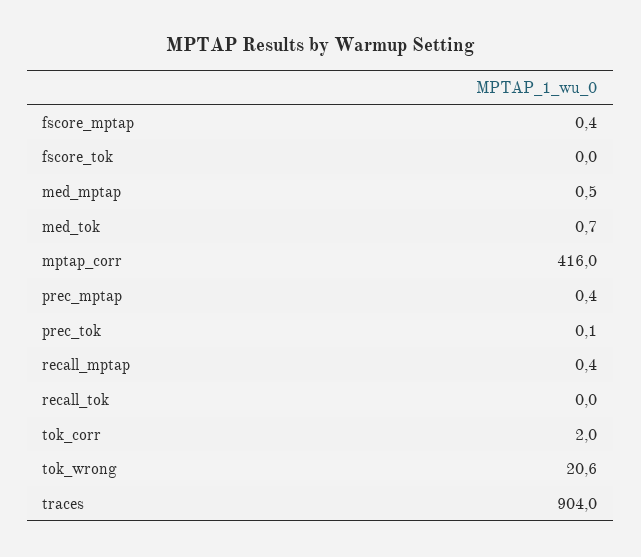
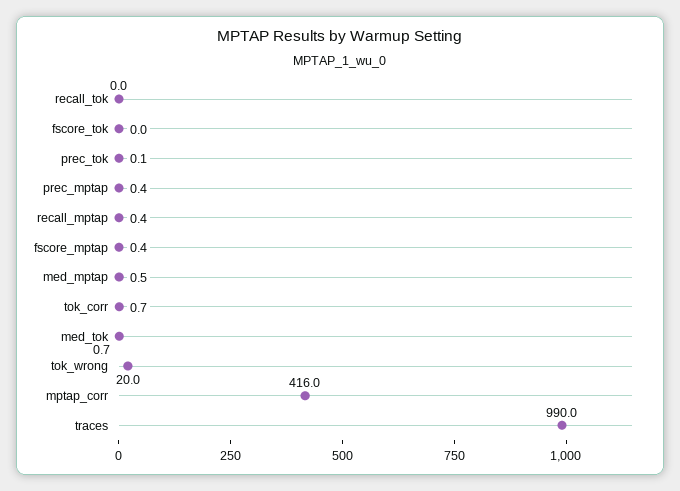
  {
    "fscore_mptap": 0.4,
    "fscore_tok": 0,
    "med_mptap": 0.5,
    "med_tok": 0.7,
    "mptap_corr": 416,
    "prec_mptap": 0.4,
    "prec_tok": 0.1,
    "recall_mptap": 0.4,
    "recall_tok": 0,
-   "tok_corr": 2,
+   "tok_corr": 0.7,
-   "tok_wrong": 20.6,
+   "tok_wrong": 20,
-   "traces": 904
+   "traces": 990
  }

